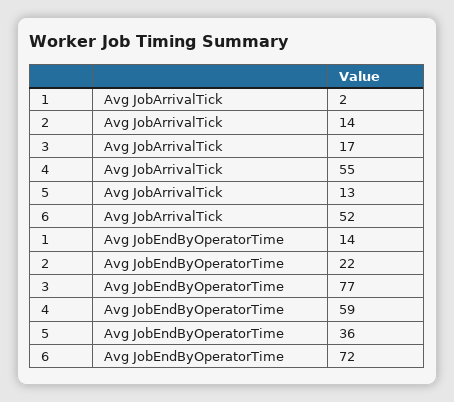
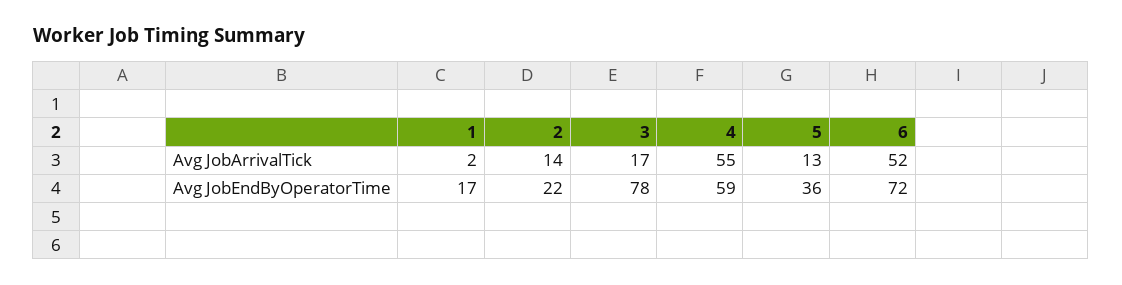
  {
    "1": {
      "Avg JobArrivalTick": 2,
-     "Avg JobEndByOperatorTime": 14
+     "Avg JobEndByOperatorTime": 17
    },
    "2": {
      "Avg JobArrivalTick": 14,
      "Avg JobEndByOperatorTime": 22
    },
    "3": {
      "Avg JobArrivalTick": 17,
-     "Avg JobEndByOperatorTime": 77
+     "Avg JobEndByOperatorTime": 78
    },
    "4": {
      "Avg JobArrivalTick": 55,
      "Avg JobEndByOperatorTime": 59
    },
    "5": {
      "Avg JobArrivalTick": 13,
      "Avg JobEndByOperatorTime": 36
    },
    "6": {
      "Avg JobArrivalTick": 52,
      "Avg JobEndByOperatorTime": 72
    }
  }

